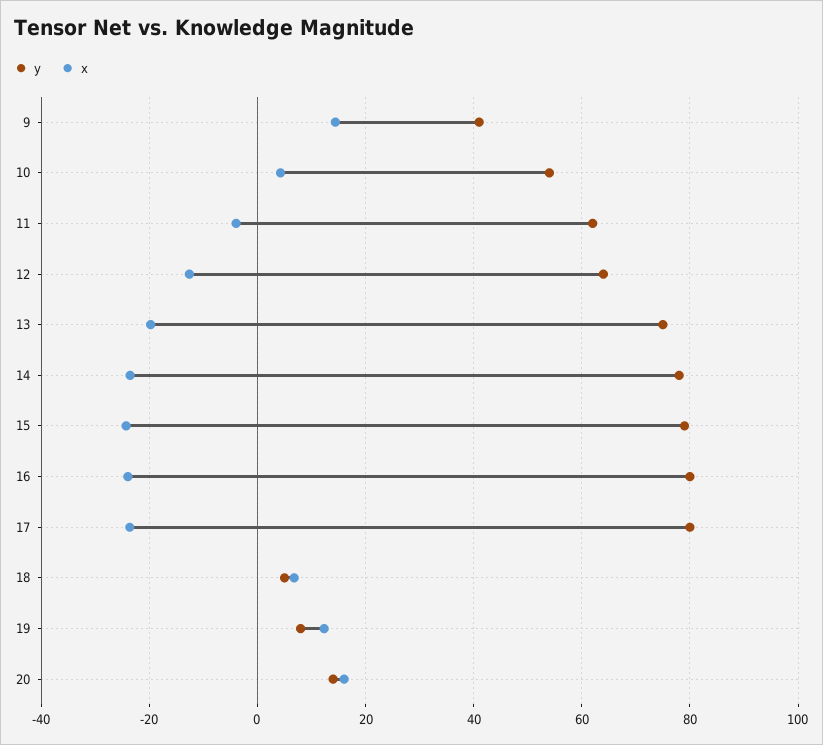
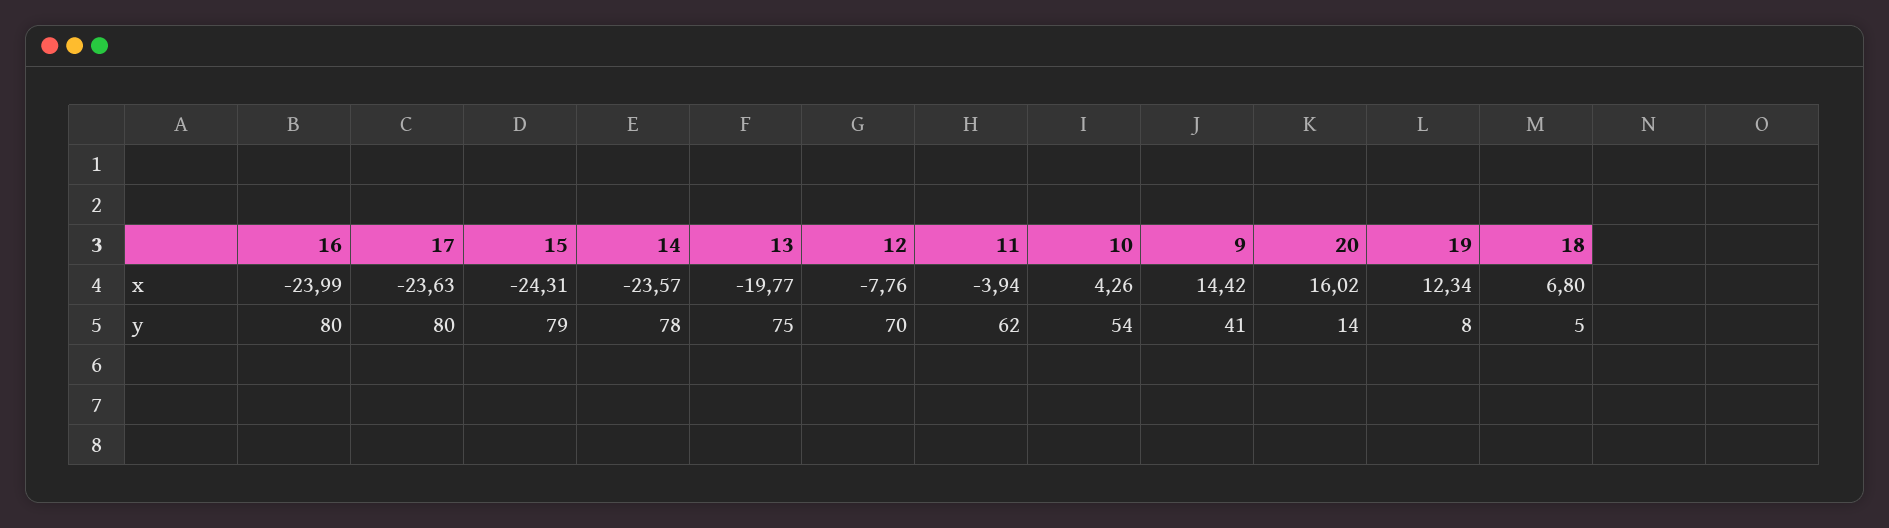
  {
    "y": {
      "9": 41,
      "10": 54,
      "11": 62,
-     "12": 64,
+     "12": 70,
      "13": 75,
      "14": 78,
      "15": 79,
      "16": 80,
      "17": 80,
      "18": 5,
      "19": 8,
      "20": 14
    },
    "x": {
      "9": 14.42,
      "10": 4.26,
      "11": -3.94,
-     "12": -12,
+     "12": -7.76,
      "13": -19.77,
      "14": -23.57,
      "15": -24.31,
      "16": -23.99,
      "17": -23.63,
      "18": 6.8,
      "19": 12.34,
      "20": 16.02
    }
  }

